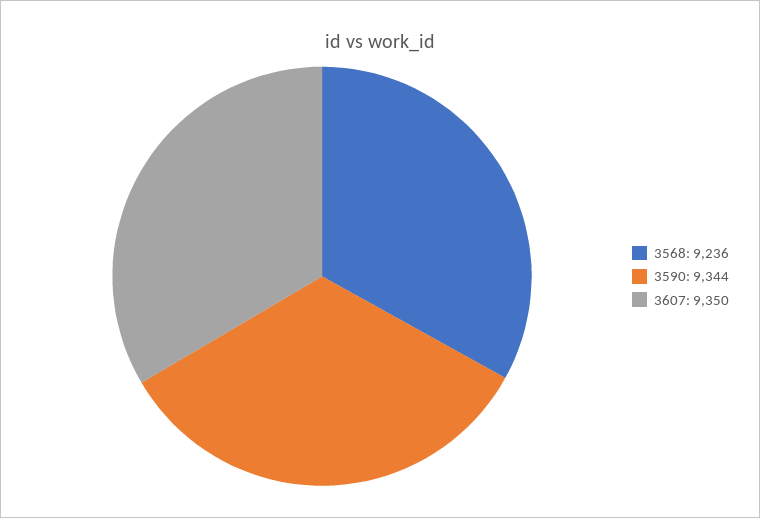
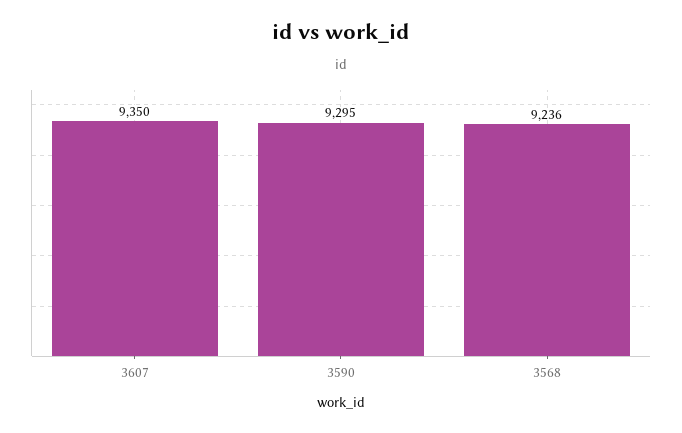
  {
    "3568": 9236,
-   "3590": 9344,
+   "3590": 9295,
    "3607": 9350
  }

